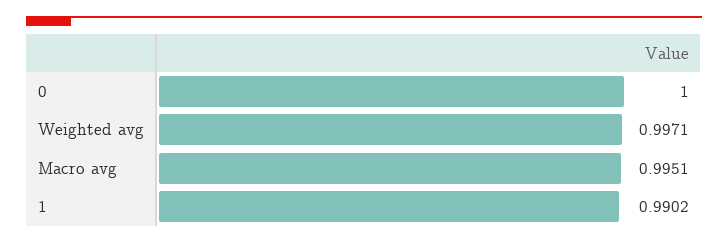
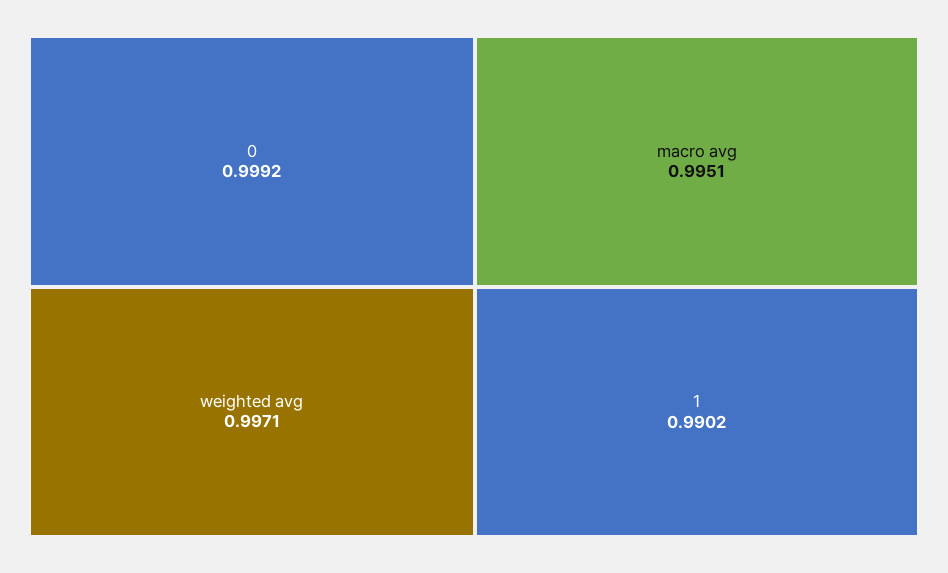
  {
-   "0": 1,
+   "0": 0.9992,
    "Weighted avg": 0.9971,
    "Macro avg": 0.9951,
    "1": 0.9902
  }

